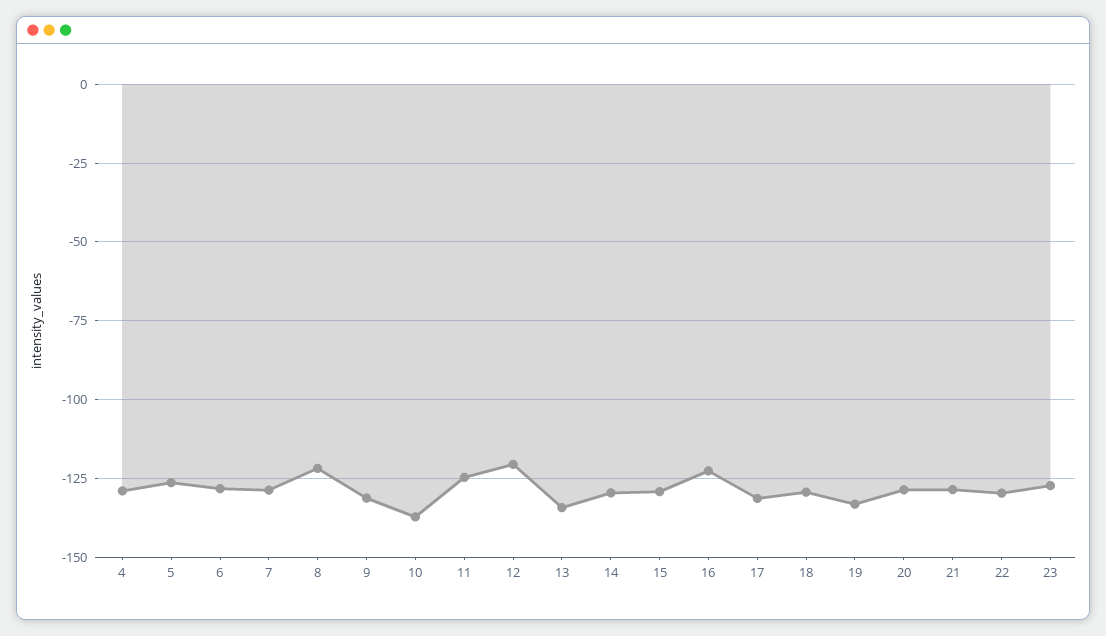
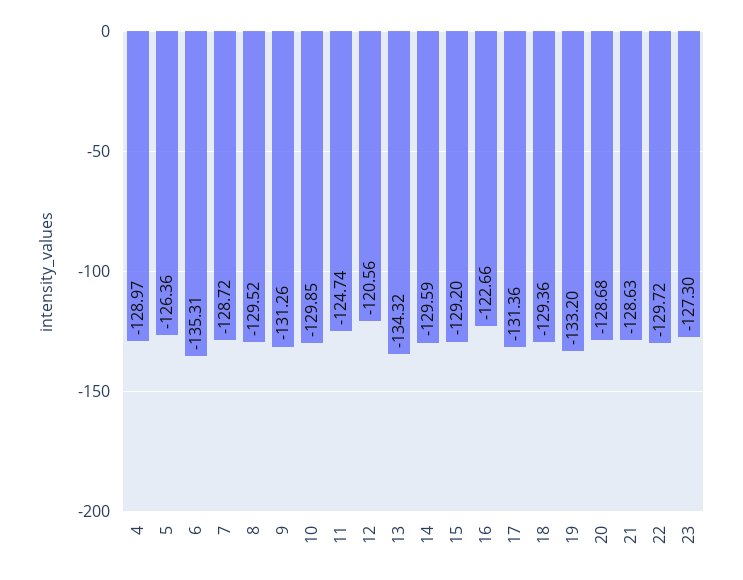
  {
    "4": -128.97,
    "5": -126.36,
-   "6": -127.5,
+   "6": -135.31,
    "7": -128.72,
-   "8": -122.5,
+   "8": -129.52,
    "9": -131.26,
-   "10": -137.5,
+   "10": -129.85,
    "11": -124.74,
    "12": -120.56,
    "13": -134.32,
    "14": -129.59,
    "15": -129.2,
    "16": -122.66,
    "17": -131.36,
    "18": -129.36,
    "19": -133.2,
    "20": -128.68,
    "21": -128.63,
    "22": -129.72,
    "23": -127.3
  }

